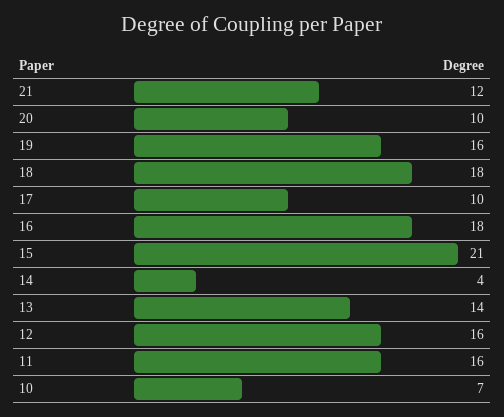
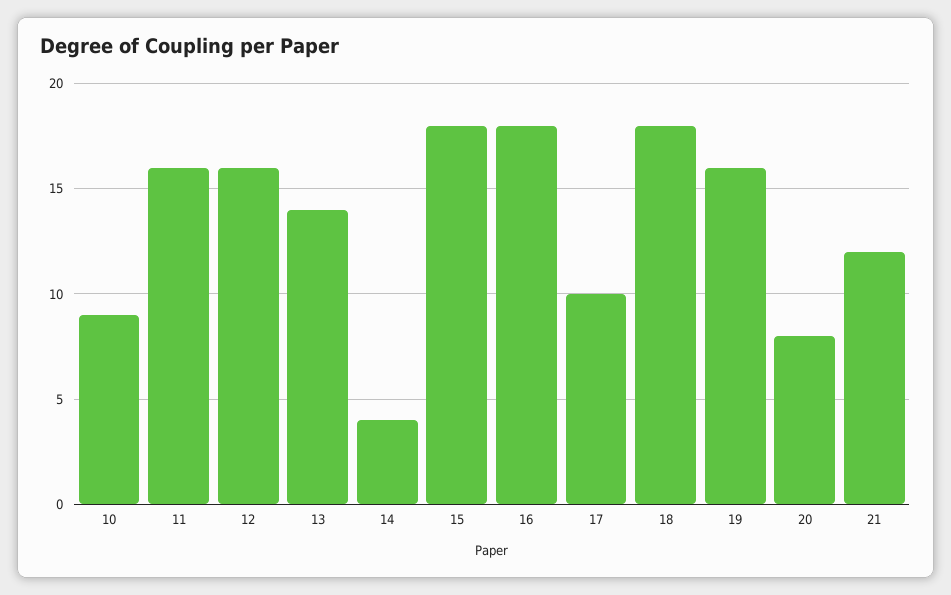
  {
    "21": 12,
-   "20": 10,
+   "20": 8,
    "19": 16,
    "18": 18,
    "17": 10,
    "16": 18,
-   "15": 21,
+   "15": 18,
    "14": 4,
    "13": 14,
    "12": 16,
    "11": 16,
-   "10": 7
+   "10": 9
  }

